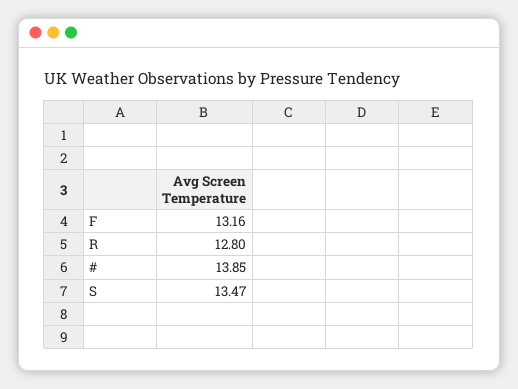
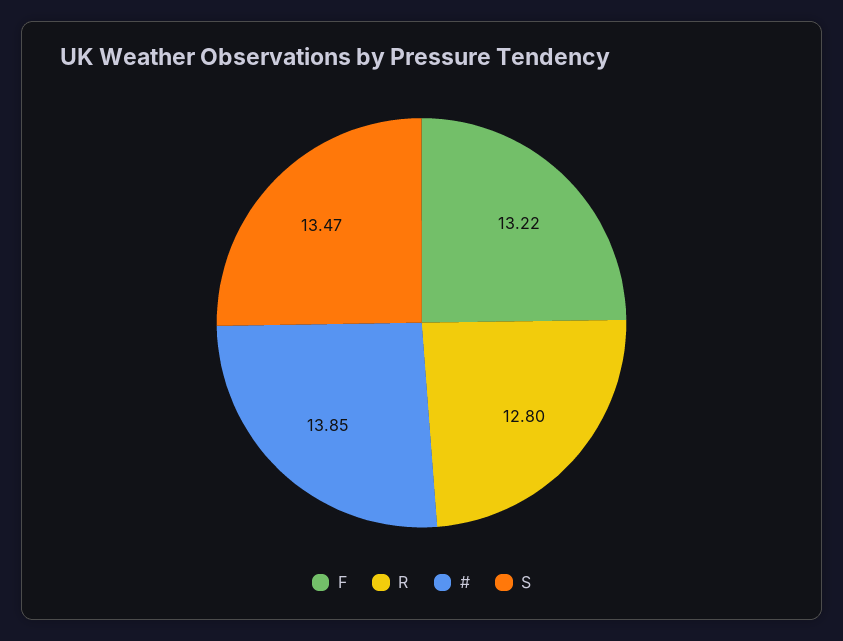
  {
-   "F": 13.16,
+   "F": 13.22,
    "R": 12.8,
    "#": 13.85,
    "S": 13.47
  }

